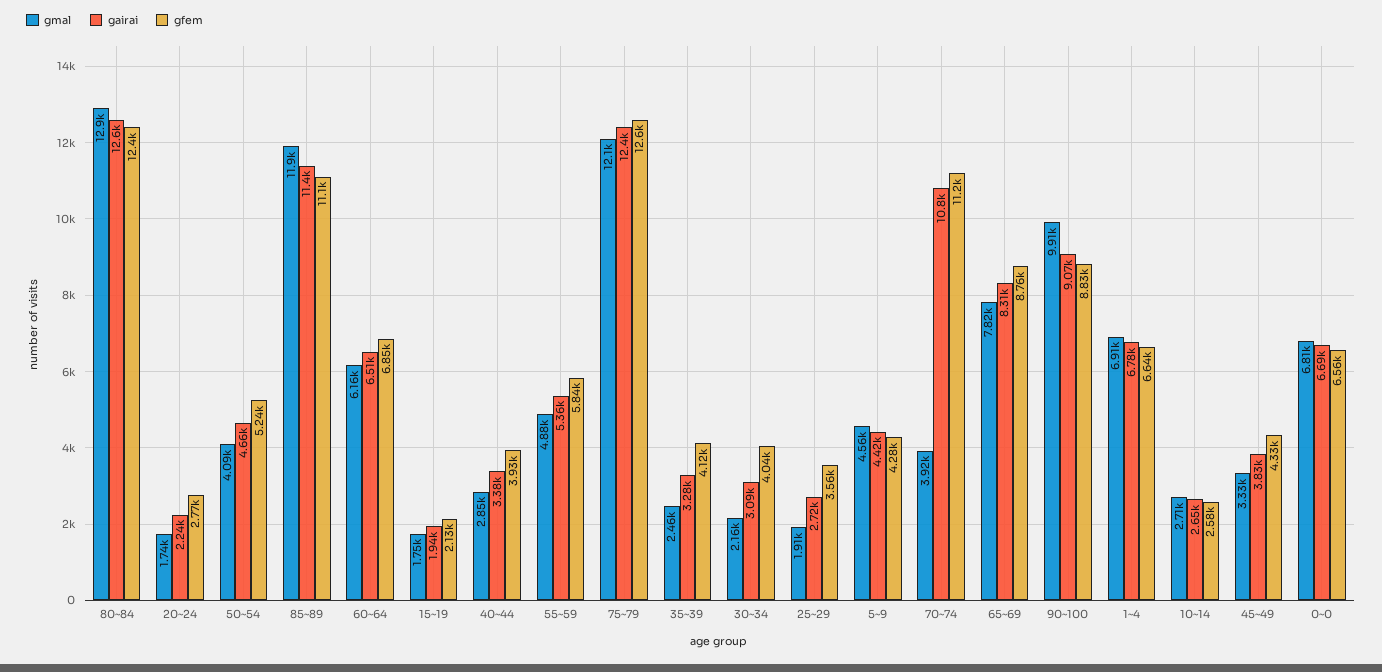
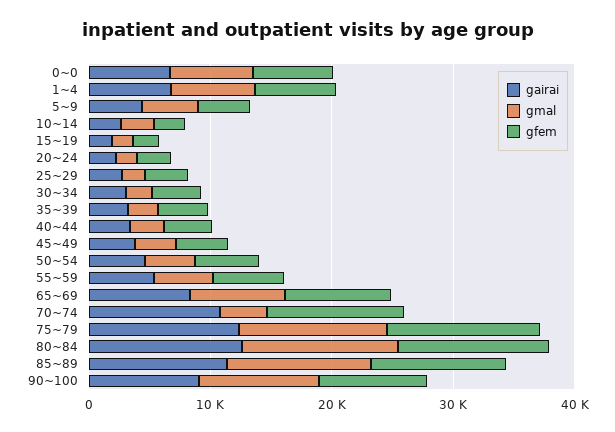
  {
    "gmal": {
      "80~84": 12900,
      "20~24": 1740,
      "50~54": 4090,
      "85~89": 11900,
-     "60~64": 6160,
      "15~19": 1750,
      "40~44": 2850,
      "55~59": 4880,
      "75~79": 12100,
      "35~39": 2460,
      "30~34": 2160,
      "25~29": 1910,
      "5~9": 4560,
      "70~74": 3920,
      "65~69": 7820,
      "90~100": 9910,
      "1~4": 6910,
      "10~14": 2710,
      "45~49": 3330,
      "0~0": 6810
    },
    "gairai": {
      "80~84": 12600,
      "20~24": 2240,
      "50~54": 4660,
      "85~89": 11400,
-     "60~64": 6510,
      "15~19": 1940,
      "40~44": 3380,
      "55~59": 5360,
      "75~79": 12400,
      "35~39": 3280,
      "30~34": 3090,
      "25~29": 2720,
      "5~9": 4420,
      "70~74": 10800,
      "65~69": 8310,
      "90~100": 9070,
      "1~4": 6780,
      "10~14": 2650,
      "45~49": 3830,
      "0~0": 6690
    },
    "gfem": {
      "80~84": 12400,
      "20~24": 2770,
      "50~54": 5240,
      "85~89": 11100,
-     "60~64": 6850,
      "15~19": 2130,
      "40~44": 3930,
      "55~59": 5840,
      "75~79": 12600,
      "35~39": 4120,
      "30~34": 4040,
      "25~29": 3560,
      "5~9": 4280,
      "70~74": 11200,
      "65~69": 8760,
      "90~100": 8830,
      "1~4": 6640,
      "10~14": 2580,
      "45~49": 4330,
      "0~0": 6560
    }
  }

